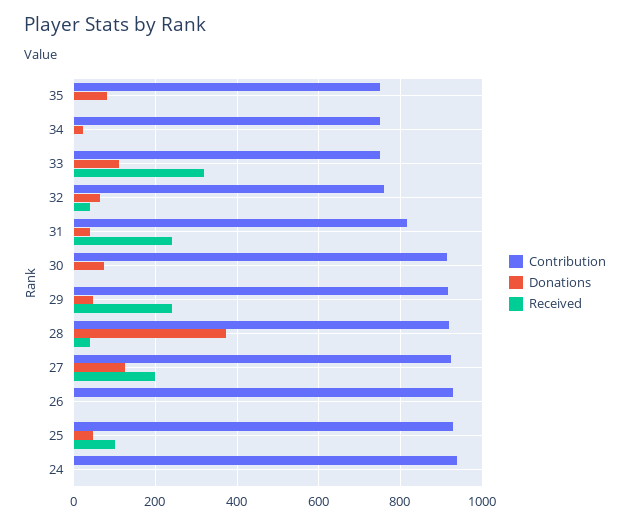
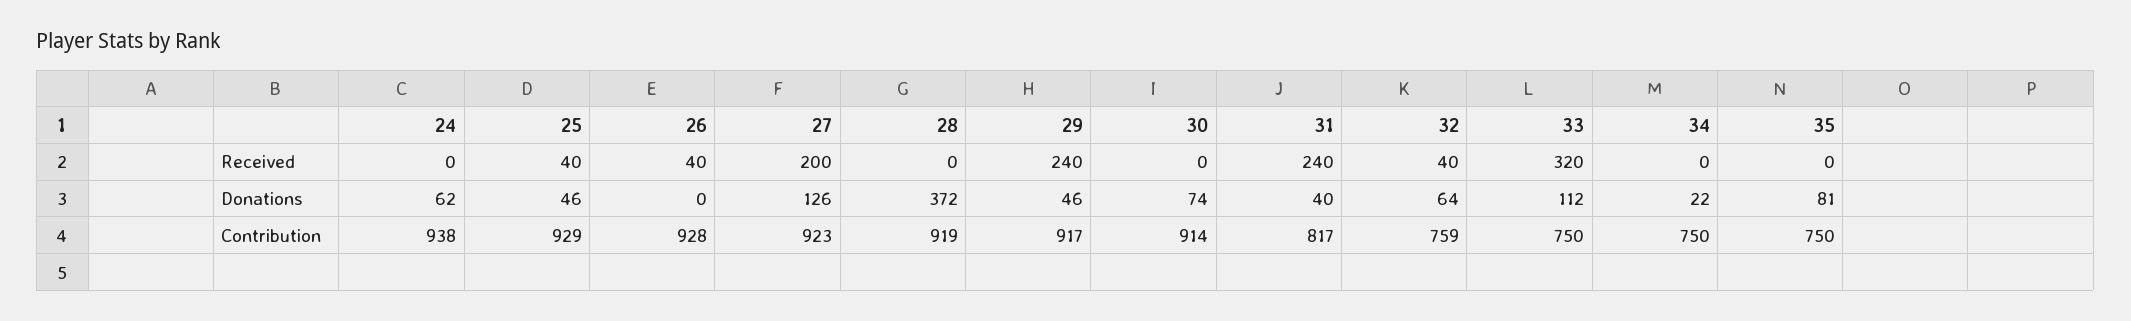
  {
    "Contribution": {
      "35": 750,
      "34": 750,
      "33": 750,
      "32": 759,
      "31": 817,
      "30": 914,
      "29": 917,
      "28": 919,
      "27": 923,
      "26": 928,
      "25": 929,
      "24": 938
    },
    "Donations": {
      "35": 81,
      "34": 22,
      "33": 112,
      "32": 64,
      "31": 40,
      "30": 74,
      "29": 46,
      "28": 372,
      "27": 126,
      "26": 0,
      "25": 46,
-     "24": 0
+     "24": 62
    },
    "Received": {
      "35": 0,
      "34": 0,
      "33": 320,
      "32": 40,
      "31": 240,
      "30": 0,
      "29": 240,
-     "28": 40,
+     "28": 0,
      "27": 200,
-     "26": 0,
+     "26": 40,
-     "25": 100,
+     "25": 40,
      "24": 0
    }
  }

